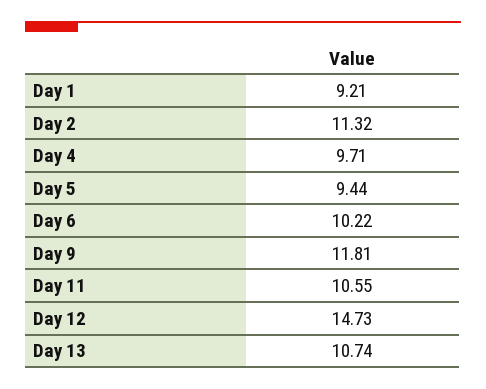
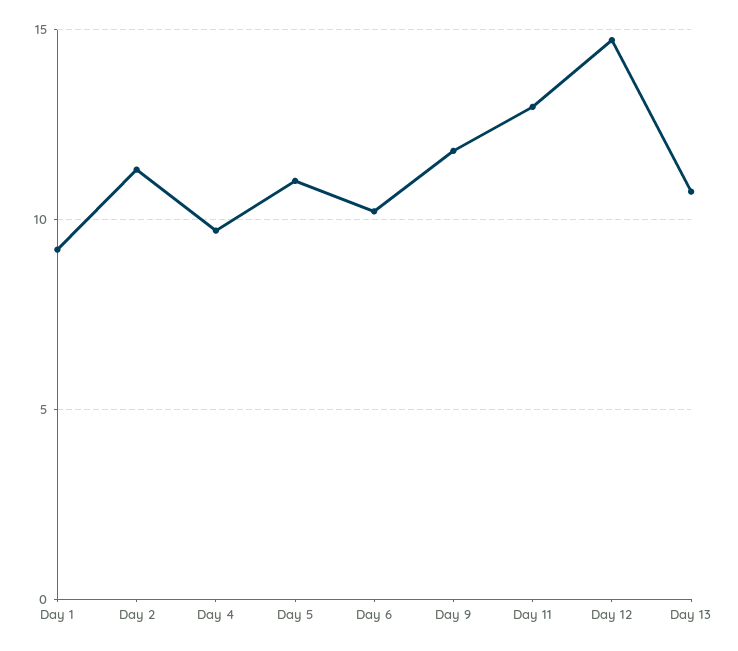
  {
    "Day 1": 9.21,
    "Day 2": 11.32,
    "Day 4": 9.71,
-   "Day 5": 9.44,
+   "Day 5": 11,
    "Day 6": 10.22,
    "Day 9": 11.81,
-   "Day 11": 10.55,
+   "Day 11": 13,
    "Day 12": 14.73,
    "Day 13": 10.74
  }

